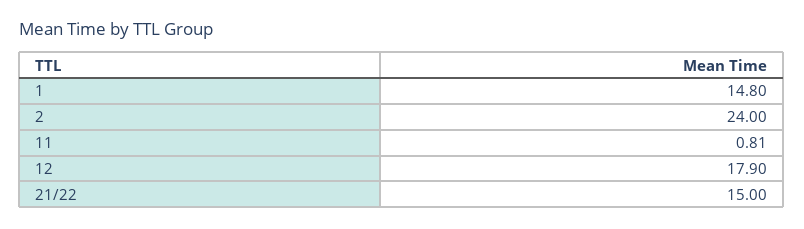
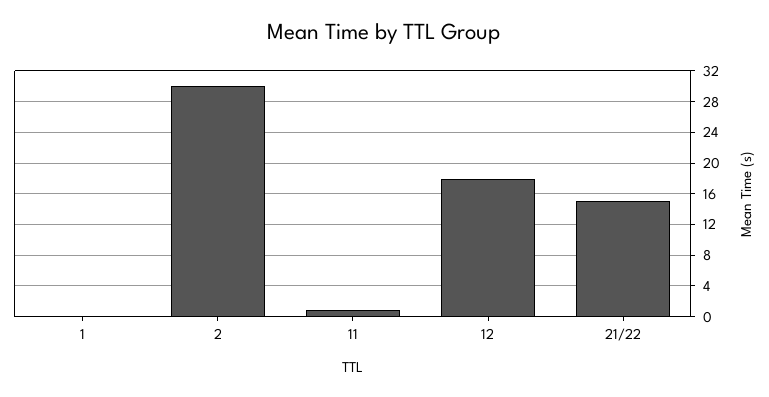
  {
-   "1": 14.8,
+   "1": 0,
-   "2": 24,
+   "2": 30,
    "11": 0.81,
    "12": 17.9,
    "21/22": 15
  }

